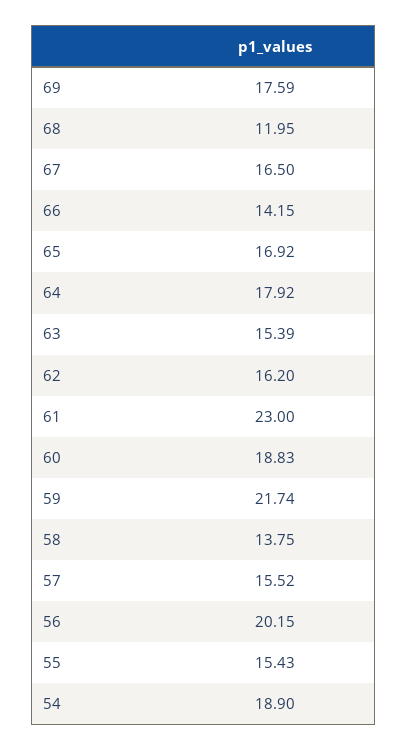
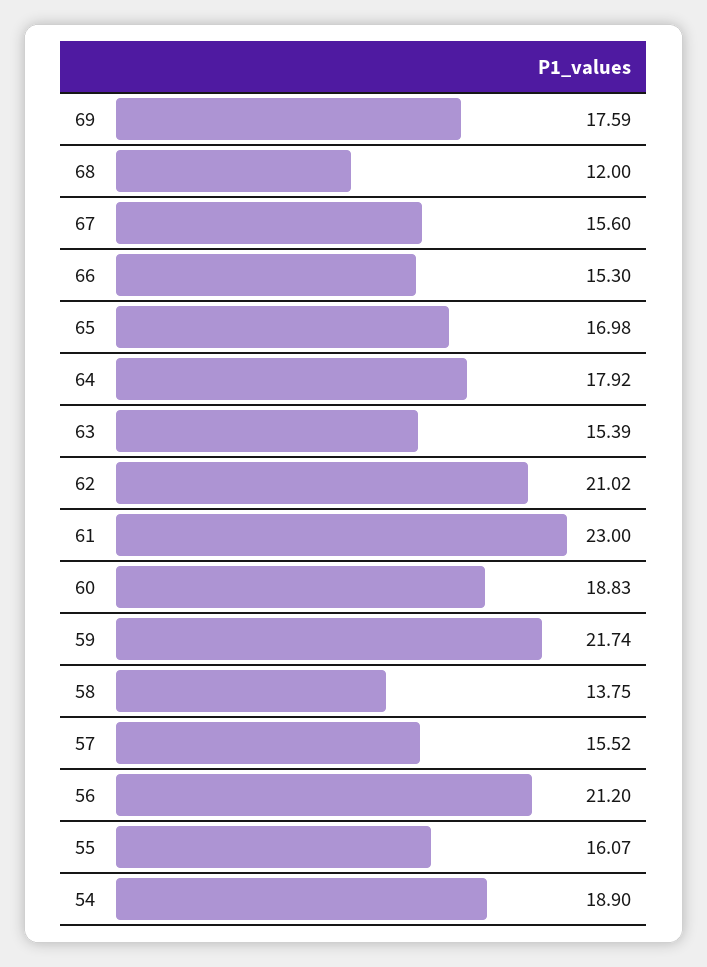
  {
    "69": 17.59,
-   "68": 11.95,
+   "68": 12,
-   "67": 16.5,
+   "67": 15.6,
-   "66": 14.15,
+   "66": 15.3,
-   "65": 16.92,
+   "65": 16.98,
    "64": 17.92,
    "63": 15.39,
-   "62": 16.2,
+   "62": 21.02,
    "61": 23,
    "60": 18.83,
    "59": 21.74,
    "58": 13.75,
    "57": 15.52,
-   "56": 20.15,
+   "56": 21.2,
-   "55": 15.43,
+   "55": 16.07,
    "54": 18.9
  }

